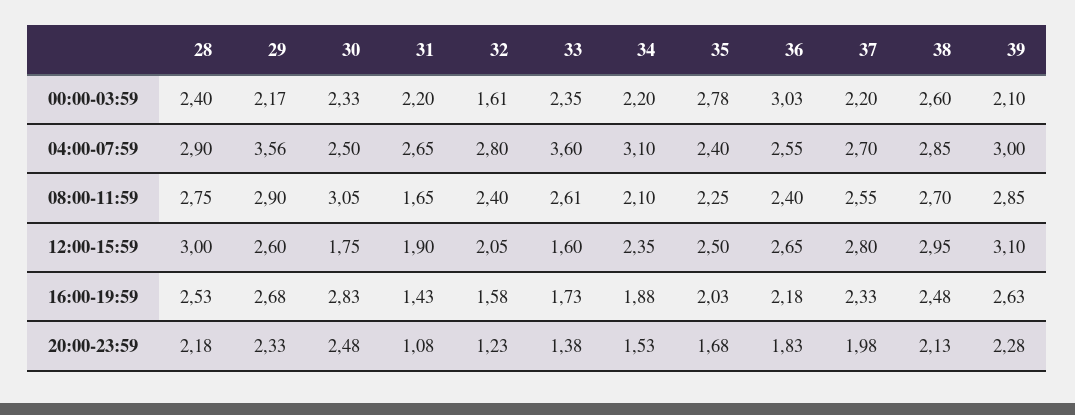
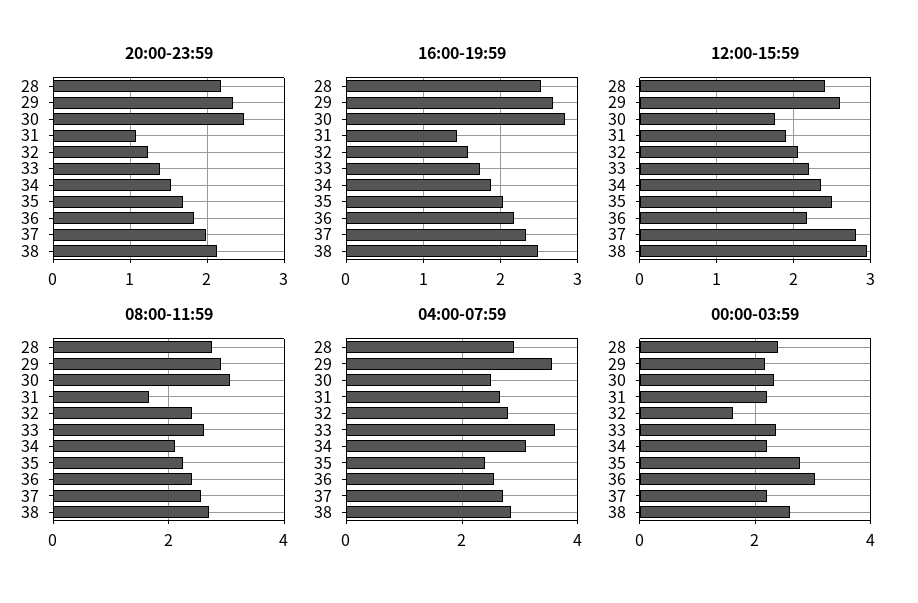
  {
    "00:00-03:59": {
      "28": 2.4,
      "29": 2.17,
      "30": 2.33,
      "31": 2.2,
      "32": 1.61,
      "33": 2.35,
      "34": 2.2,
      "35": 2.78,
      "36": 3.03,
      "37": 2.2,
-     "38": 2.6,
+     "38": 2.6
-     "39": 2.1
    },
    "04:00-07:59": {
      "28": 2.9,
      "29": 3.56,
      "30": 2.5,
      "31": 2.65,
      "32": 2.8,
      "33": 3.6,
      "34": 3.1,
      "35": 2.4,
      "36": 2.55,
      "37": 2.7,
-     "38": 2.85,
+     "38": 2.85
-     "39": 3
    },
    "08:00-11:59": {
      "28": 2.75,
      "29": 2.9,
      "30": 3.05,
      "31": 1.65,
      "32": 2.4,
      "33": 2.61,
      "34": 2.1,
      "35": 2.25,
      "36": 2.4,
      "37": 2.55,
-     "38": 2.7,
+     "38": 2.7
-     "39": 2.85
    },
    "12:00-15:59": {
-     "28": 3,
+     "28": 2.4,
      "29": 2.6,
      "30": 1.75,
      "31": 1.9,
      "32": 2.05,
-     "33": 1.6,
+     "33": 2.2,
      "34": 2.35,
      "35": 2.5,
-     "36": 2.65,
+     "36": 2.2,
      "37": 2.8,
-     "38": 2.95,
+     "38": 2.95
-     "39": 3.1
    },
    "16:00-19:59": {
      "28": 2.53,
      "29": 2.68,
      "30": 2.83,
      "31": 1.43,
      "32": 1.58,
      "33": 1.73,
      "34": 1.88,
      "35": 2.03,
      "36": 2.18,
      "37": 2.33,
-     "38": 2.48,
+     "38": 2.48
-     "39": 2.63
    },
    "20:00-23:59": {
      "28": 2.18,
      "29": 2.33,
      "30": 2.48,
      "31": 1.08,
      "32": 1.23,
      "33": 1.38,
      "34": 1.53,
      "35": 1.68,
      "36": 1.83,
      "37": 1.98,
-     "38": 2.13,
+     "38": 2.13
-     "39": 2.28
    }
  }

